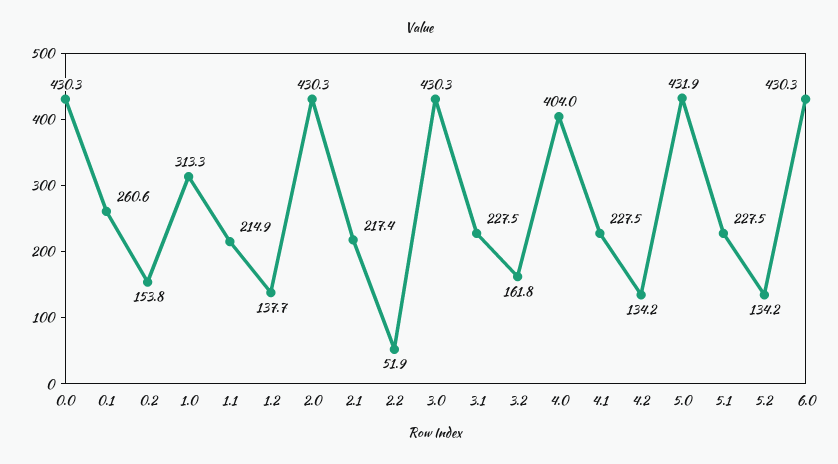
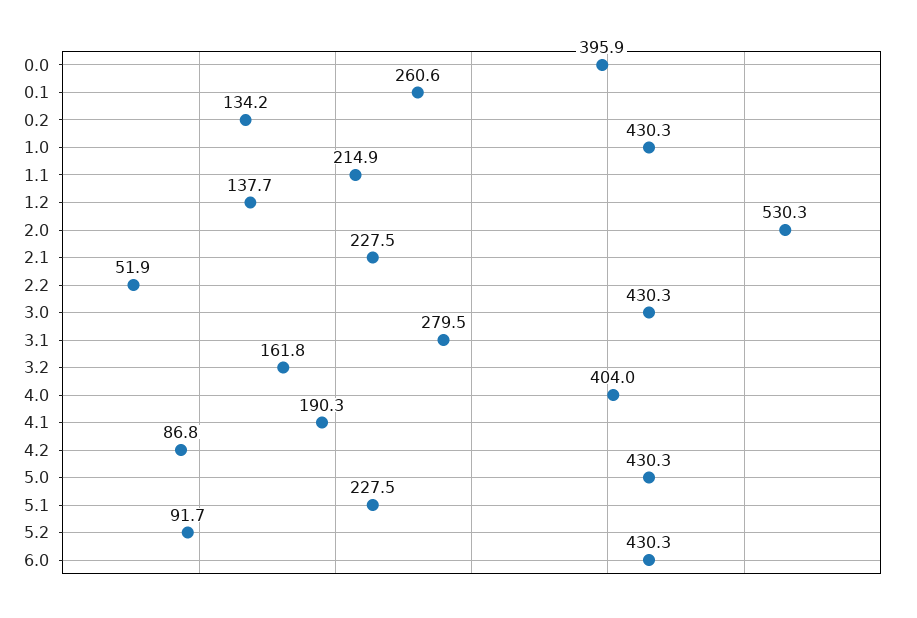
  {
-   "0.0": 430.3,
+   "0.0": 395.9,
    "0.1": 260.6,
-   "0.2": 153.8,
+   "0.2": 134.2,
-   "1.0": 313.3,
+   "1.0": 430.3,
    "1.1": 214.9,
    "1.2": 137.7,
-   "2.0": 430.3,
+   "2.0": 530.3,
-   "2.1": 217.4,
+   "2.1": 227.5,
    "2.2": 51.9,
    "3.0": 430.3,
-   "3.1": 227.5,
+   "3.1": 279.5,
    "3.2": 161.8,
    "4.0": 404,
-   "4.1": 227.5,
+   "4.1": 190.3,
-   "4.2": 134.2,
+   "4.2": 86.8,
-   "5.0": 431.9,
+   "5.0": 430.3,
    "5.1": 227.5,
-   "5.2": 134.2,
+   "5.2": 91.7,
    "6.0": 430.3
  }

